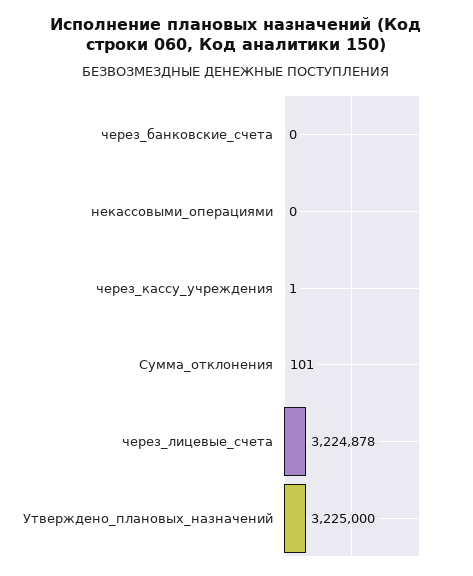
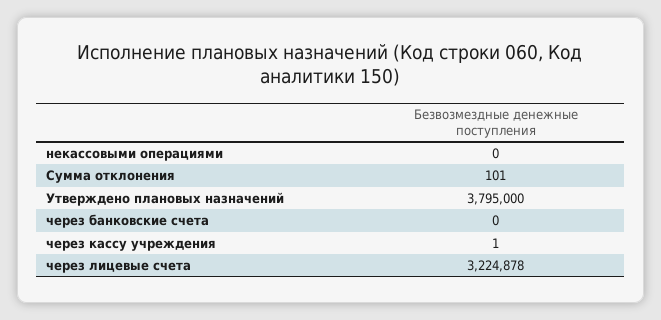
  {
    "через_банковские_счета": 0,
    "некассовыми_операциями": 0,
    "через_кассу_учреждения": 1,
    "Сумма_отклонения": 101,
    "через_лицевые_счета": 3224878,
-   "Утверждено_плановых_назначений": 3225000
+   "Утверждено_плановых_назначений": 3795000
  }

